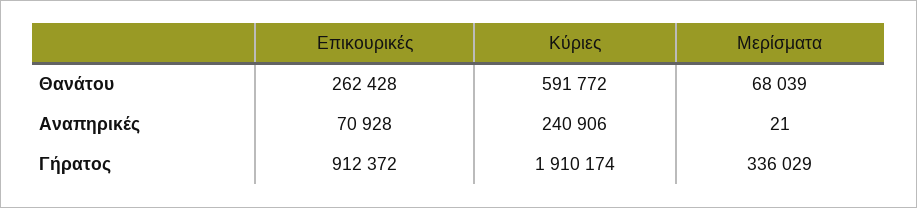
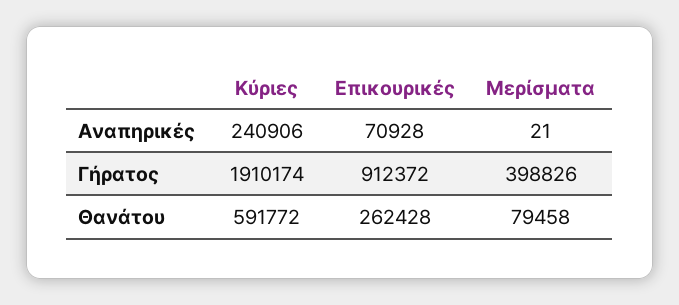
  {
    "Επικουρικές": {
      "Θανάτου": 262428,
      "Αναπηρικές": 70928,
      "Γήρατος": 912372
    },
    "Κύριες": {
      "Θανάτου": 591772,
      "Αναπηρικές": 240906,
      "Γήρατος": 1910174
    },
    "Μερίσματα": {
-     "Θανάτου": 68039,
+     "Θανάτου": 79458,
      "Αναπηρικές": 21,
-     "Γήρατος": 336029
+     "Γήρατος": 398826
    }
  }

